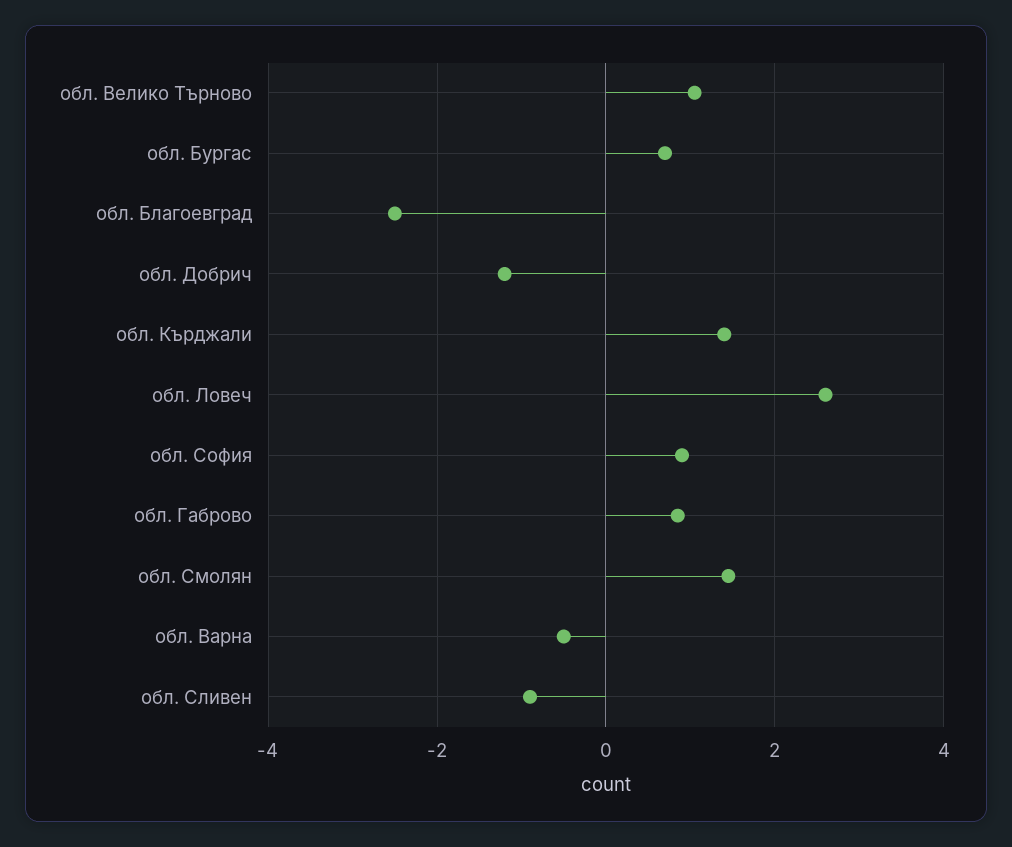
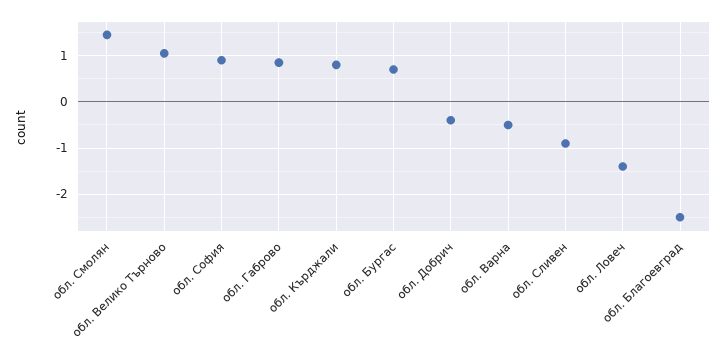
  {
    "обл. Велико Търново": 1,
    "обл. Бургас": 0.8,
    "обл. Благоевград": -2.6,
-   "обл. Добрич": -1.2,
+   "обл. Добрич": -0.4,
-   "обл. Кърджали": 1.4,
+   "обл. Кърджали": 0.8,
-   "обл. Ловеч": 2.6,
+   "обл. Ловеч": -1.4,
    "обл. София": 1,
    "обл. Габрово": 0.8,
    "обл. Смолян": 1.4,
    "обл. Варна": -0.6,
    "обл. Сливен": -1
  }

